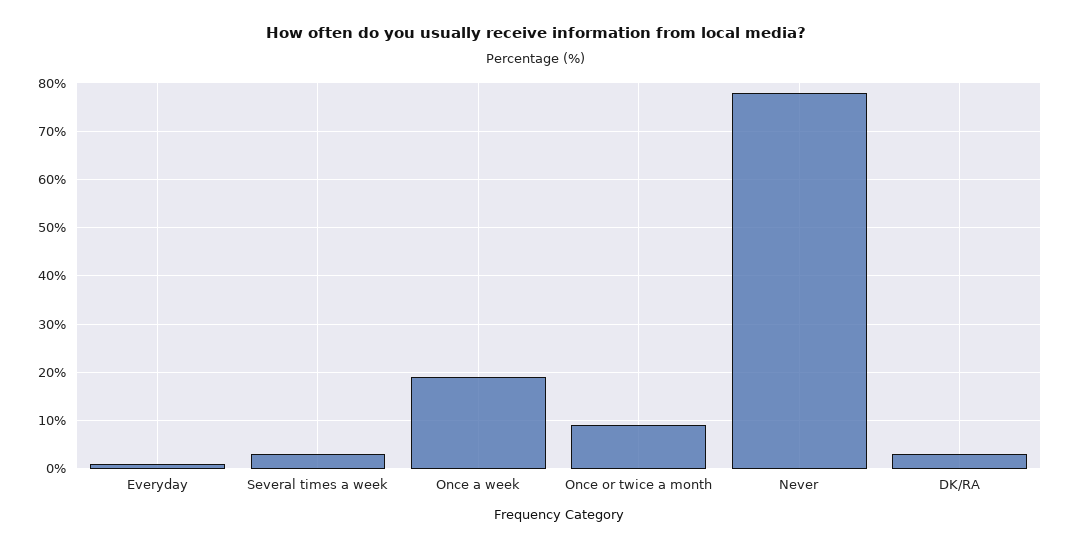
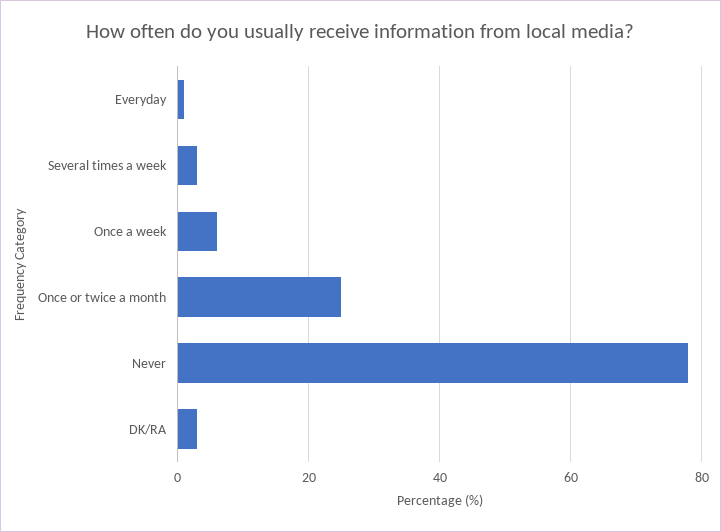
  {
    "Everyday": 0,
    "Several times a week": 5,
-   "Once a week": 20,
+   "Once a week": 5,
-   "Once or twice a month": 10,
+   "Once or twice a month": 25,
    "Never": 80,
    "DK/RA": 5
  }

